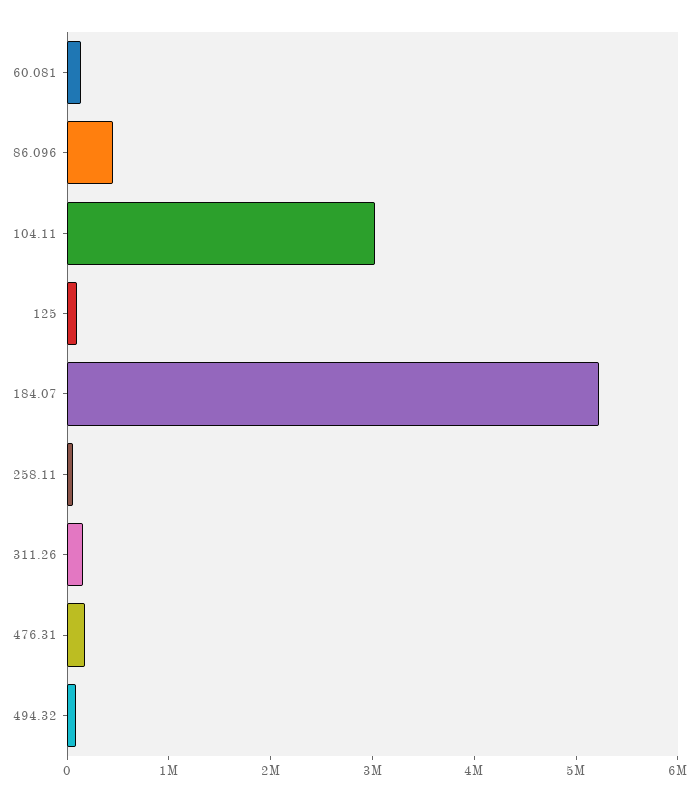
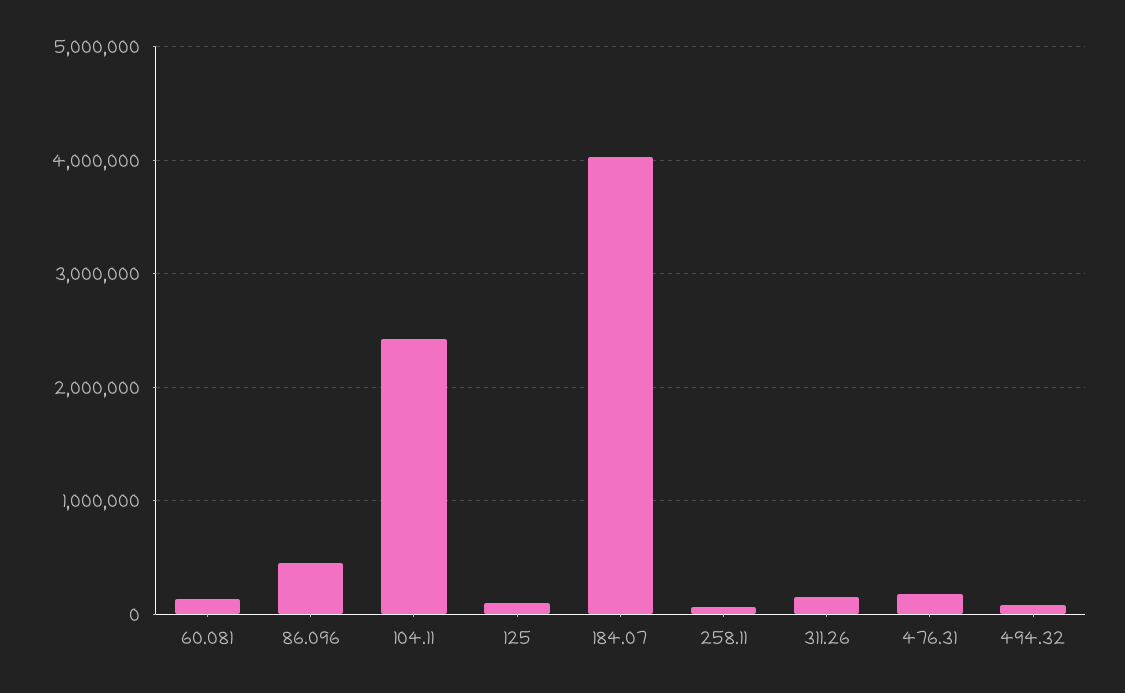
  {
    "60.081": 100000,
    "86.096": 500000,
-   "104.11": 3000000,
+   "104.11": 2400000,
    "125": 100000,
-   "184.07": 5200000,
+   "184.07": 4000000,
    "258.11": 100000,
    "311.26": 200000,
    "476.31": 200000,
    "494.32": 100000
  }

